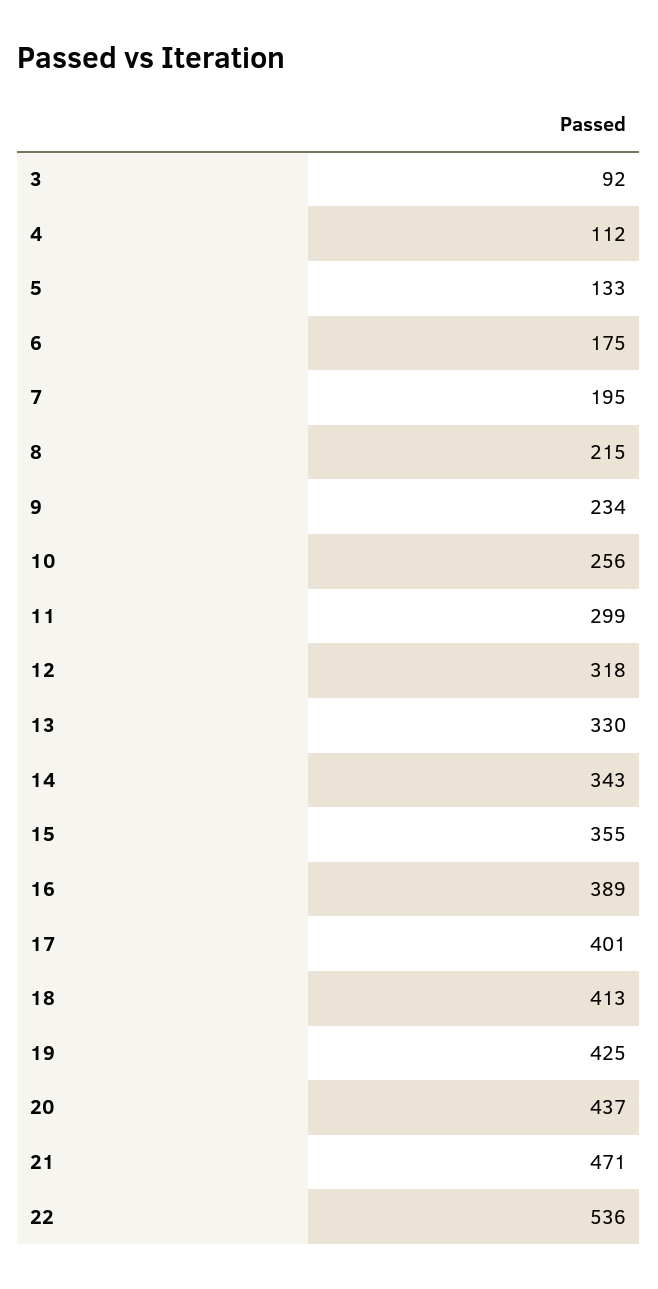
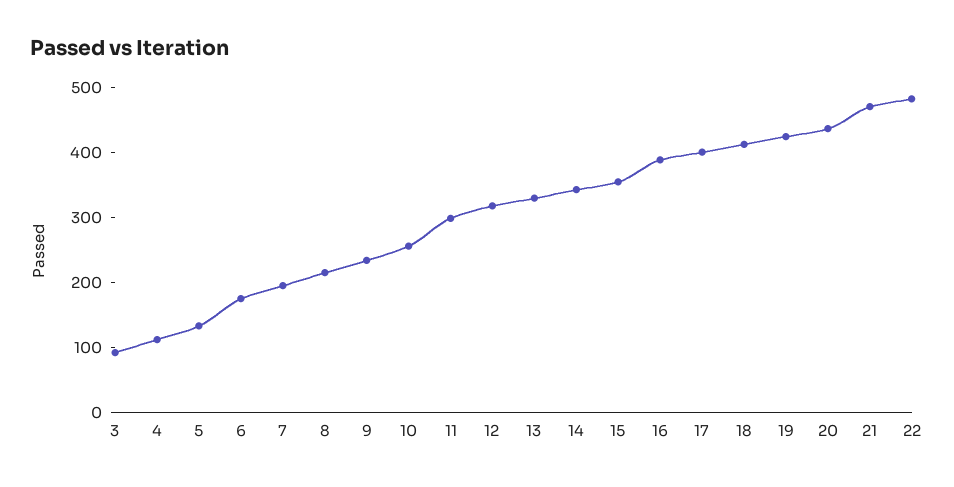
  {
    "3": 92,
    "4": 112,
    "5": 133,
    "6": 175,
    "7": 195,
    "8": 215,
    "9": 234,
    "10": 256,
    "11": 299,
    "12": 318,
    "13": 330,
    "14": 343,
    "15": 355,
    "16": 389,
    "17": 401,
    "18": 413,
    "19": 425,
    "20": 437,
    "21": 471,
-   "22": 536
+   "22": 480
  }

